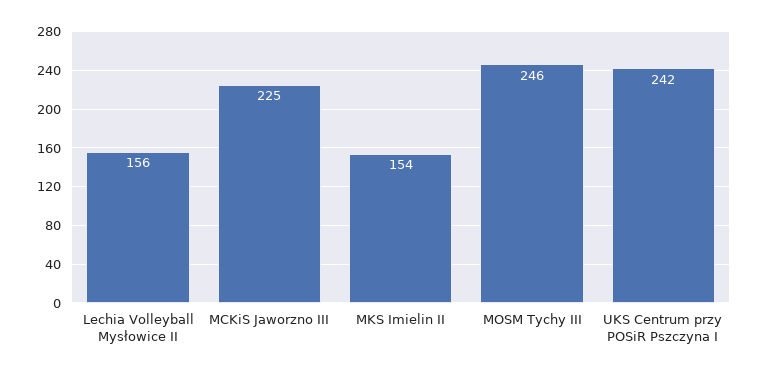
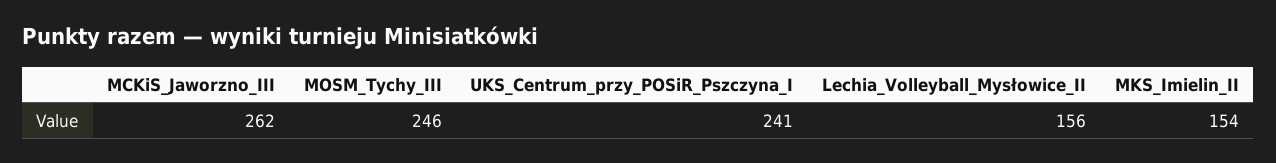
  {
    "Lechia Volleyball Mysłowice II": 156,
-   "MCKiS Jaworzno III": 225,
+   "MCKiS Jaworzno III": 262,
    "MKS Imielin II": 154,
    "MOSM Tychy III": 246,
-   "UKS Centrum przy POSiR Pszczyna I": 242
+   "UKS Centrum przy POSiR Pszczyna I": 241
  }

